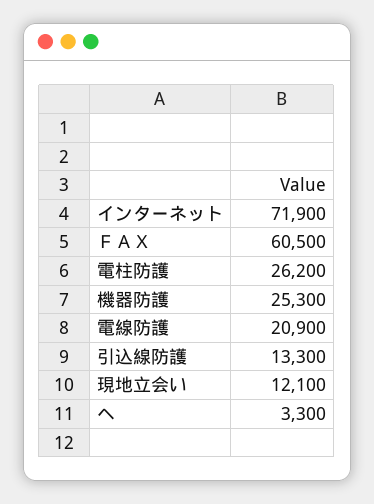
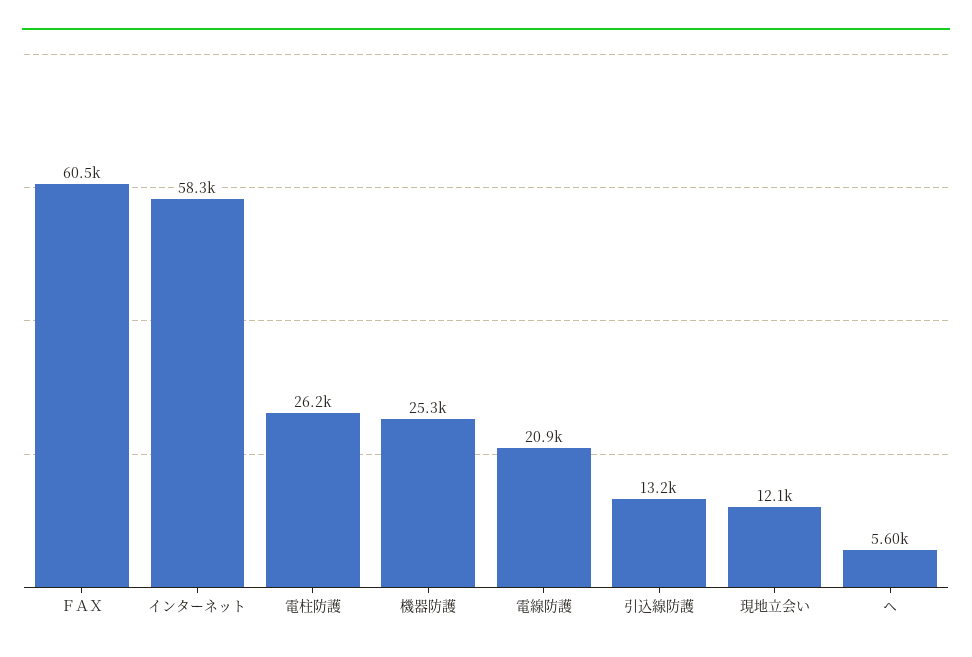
  {
-   "インターネット": 71900,
+   "インターネット": 58300,
    "ＦＡＸ": 60500,
    "電柱防護": 26200,
    "機器防護": 25300,
    "電線防護": 20900,
-   "引込線防護": 13300,
+   "引込線防護": 13200,
    "現地立会い": 12100,
-   "ヘ": 3300
+   "ヘ": 5600
  }

